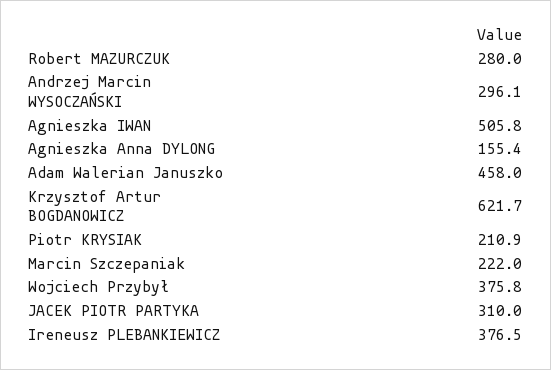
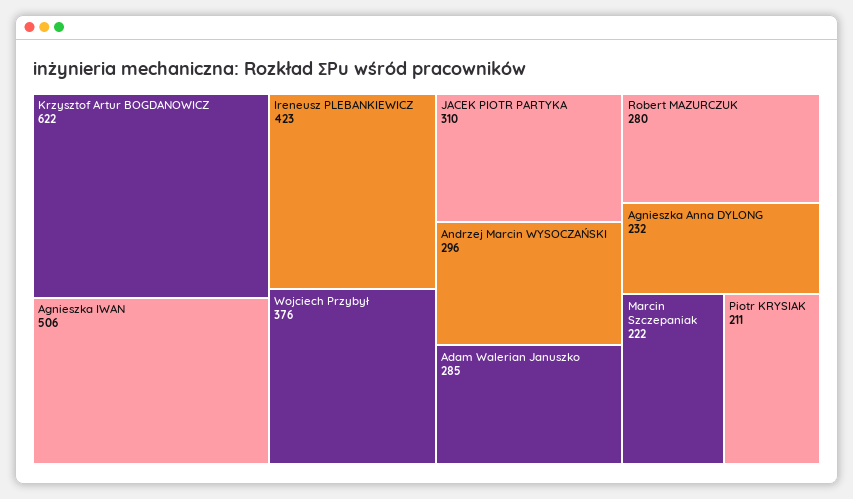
  {
    "Robert MAZURCZUK": 280,
    "Andrzej Marcin WYSOCZAŃSKI": 296.1,
    "Agnieszka IWAN": 505.8,
-   "Agnieszka Anna DYLONG": 155.4,
+   "Agnieszka Anna DYLONG": 232,
-   "Adam Walerian Januszko": 458,
+   "Adam Walerian Januszko": 285,
    "Krzysztof Artur BOGDANOWICZ": 621.7,
    "Piotr KRYSIAK": 210.9,
    "Marcin Szczepaniak": 222,
    "Wojciech Przybył": 375.8,
    "JACEK PIOTR PARTYKA": 310,
-   "Ireneusz PLEBANKIEWICZ": 376.5
+   "Ireneusz PLEBANKIEWICZ": 423
  }

